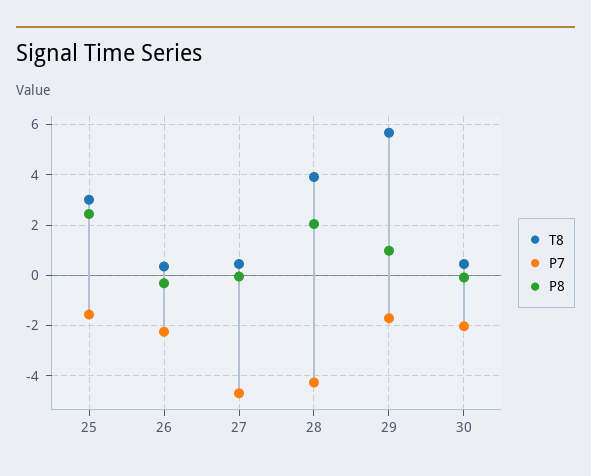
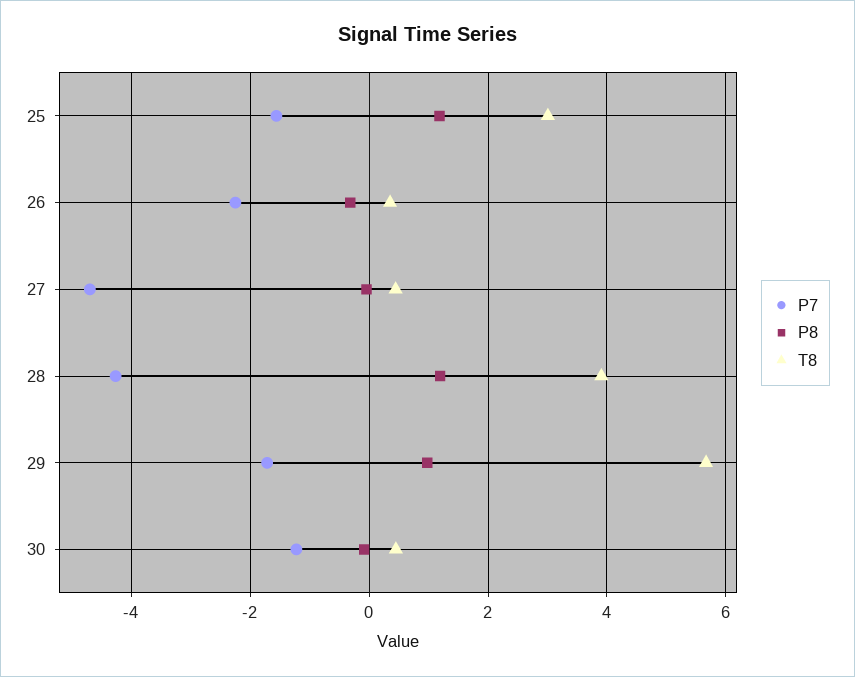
  {
    "T8": {
      "25": 3,
      "26": 0.4,
      "27": 0.4,
      "28": 4,
      "29": 5.6,
      "30": 0.4
    },
    "P7": {
      "25": -1.6,
      "26": -2.2,
      "27": -4.6,
      "28": -4.2,
      "29": -1.8,
-     "30": -2
+     "30": -1.2
    },
    "P8": {
-     "25": 2.5,
+     "25": 1.2,
      "26": -0.4,
      "27": 0,
-     "28": 2,
+     "28": 1.2,
      "29": 1,
      "30": 0
    }
  }

